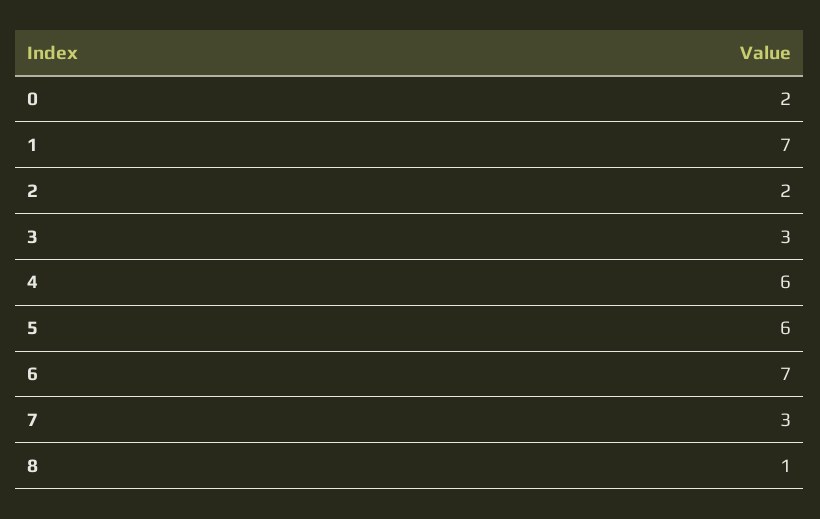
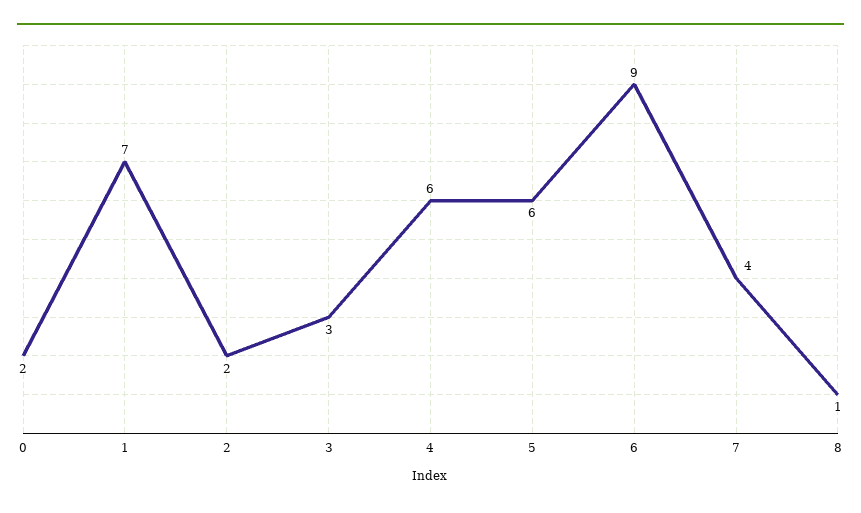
  {
    "0": 2,
    "1": 7,
    "2": 2,
    "3": 3,
    "4": 6,
    "5": 6,
-   "6": 7,
+   "6": 9,
-   "7": 3,
+   "7": 4,
    "8": 1
  }

